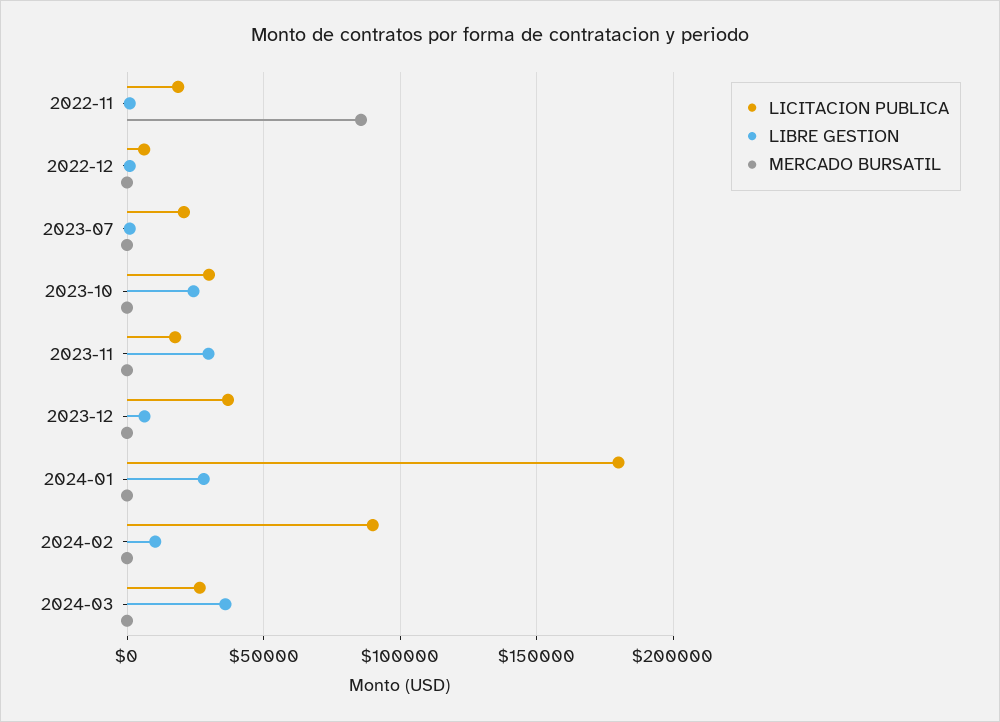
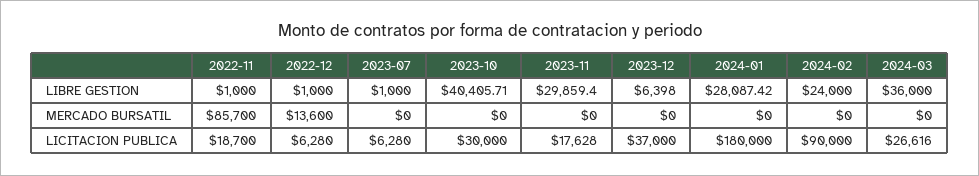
  {
    "LICITACION PUBLICA": {
      "2022-11": 18700,
      "2022-12": 6280,
-     "2023-07": 20000,
+     "2023-07": 6280,
      "2023-10": 30000,
      "2023-11": 17628,
      "2023-12": 37000,
      "2024-01": 180000,
      "2024-02": 90000,
      "2024-03": 26616
    },
    "LIBRE GESTION": {
      "2022-11": 1000,
      "2022-12": 1000,
      "2023-07": 1000,
-     "2023-10": 25000,
+     "2023-10": 40405.71,
      "2023-11": 29859.4,
      "2023-12": 6398,
      "2024-01": 28087.42,
-     "2024-02": 10000,
+     "2024-02": 24000,
      "2024-03": 36000
    },
    "MERCADO BURSATIL": {
      "2022-11": 85700,
-     "2022-12": 0,
+     "2022-12": 13600,
      "2023-07": 0,
      "2023-10": 0,
      "2023-11": 0,
      "2023-12": 0,
      "2024-01": 0,
      "2024-02": 0,
      "2024-03": 0
    }
  }

